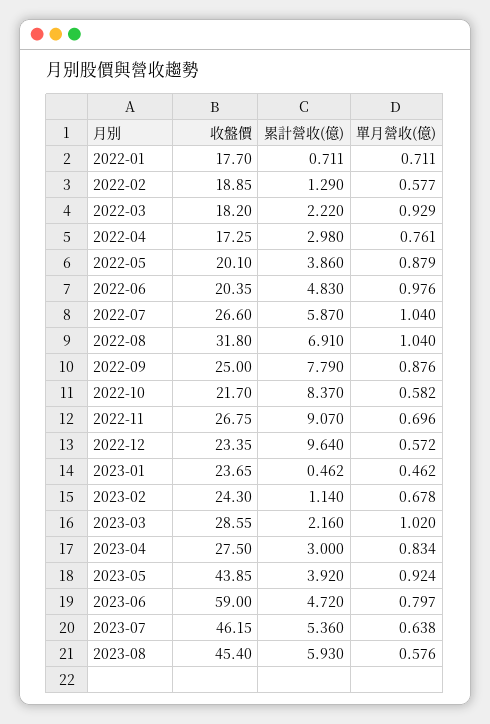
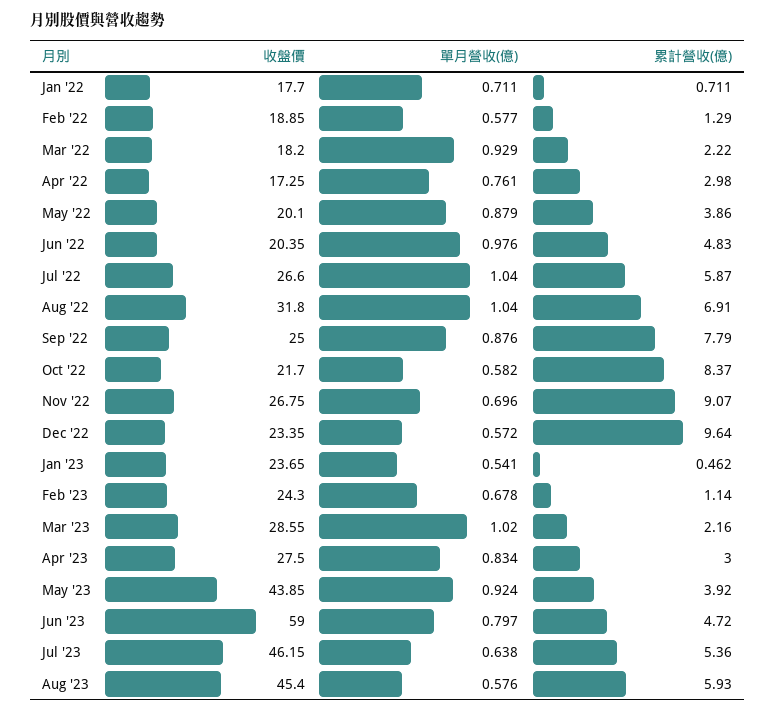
  {
    "收盤價": {
      "2022-01": 17.7,
      "2022-02": 18.85,
      "2022-03": 18.2,
      "2022-04": 17.25,
      "2022-05": 20.1,
      "2022-06": 20.35,
      "2022-07": 26.6,
      "2022-08": 31.8,
      "2022-09": 25,
      "2022-10": 21.7,
      "2022-11": 26.75,
      "2022-12": 23.35,
      "2023-01": 23.65,
      "2023-02": 24.3,
      "2023-03": 28.55,
      "2023-04": 27.5,
      "2023-05": 43.85,
      "2023-06": 59,
      "2023-07": 46.15,
      "2023-08": 45.4
    },
    "累計營收(億)": {
      "2022-01": 0.711,
      "2022-02": 1.29,
      "2022-03": 2.22,
      "2022-04": 2.98,
      "2022-05": 3.86,
      "2022-06": 4.83,
      "2022-07": 5.87,
      "2022-08": 6.91,
      "2022-09": 7.79,
      "2022-10": 8.37,
      "2022-11": 9.07,
      "2022-12": 9.64,
      "2023-01": 0.462,
      "2023-02": 1.14,
      "2023-03": 2.16,
      "2023-04": 3,
      "2023-05": 3.92,
      "2023-06": 4.72,
      "2023-07": 5.36,
      "2023-08": 5.93
    },
    "單月營收(億)": {
      "2022-01": 0.711,
      "2022-02": 0.577,
      "2022-03": 0.929,
      "2022-04": 0.761,
      "2022-05": 0.879,
      "2022-06": 0.976,
      "2022-07": 1.04,
      "2022-08": 1.04,
      "2022-09": 0.876,
      "2022-10": 0.582,
      "2022-11": 0.696,
      "2022-12": 0.572,
-     "2023-01": 0.462,
+     "2023-01": 0.541,
      "2023-02": 0.678,
      "2023-03": 1.02,
      "2023-04": 0.834,
      "2023-05": 0.924,
      "2023-06": 0.797,
      "2023-07": 0.638,
      "2023-08": 0.576
    }
  }

